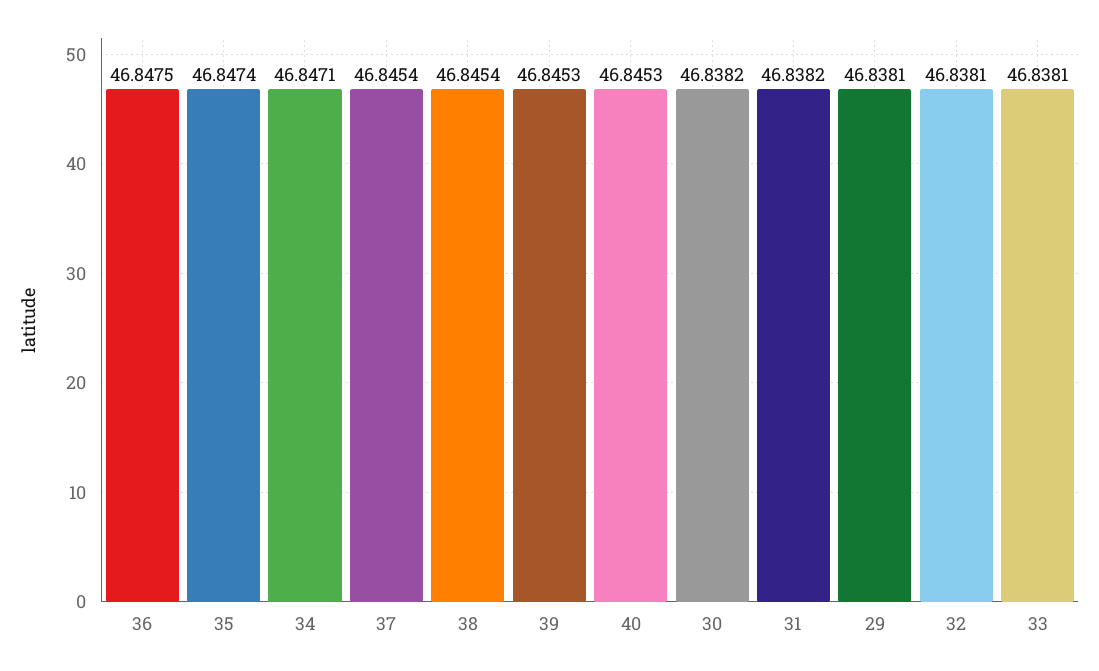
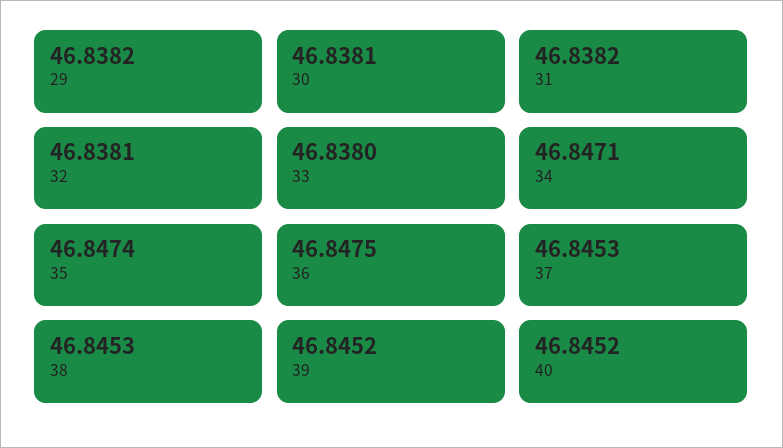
  {
    "36": 46.8475,
    "35": 46.8474,
    "34": 46.8471,
-   "37": 46.8454,
+   "37": 46.8453,
-   "38": 46.8454,
+   "38": 46.8453,
-   "39": 46.8453,
+   "39": 46.8452,
-   "40": 46.8453,
+   "40": 46.8452,
-   "30": 46.8382,
+   "30": 46.8381,
    "31": 46.8382,
-   "29": 46.8381,
+   "29": 46.8382,
    "32": 46.8381,
-   "33": 46.8381
+   "33": 46.838
  }

